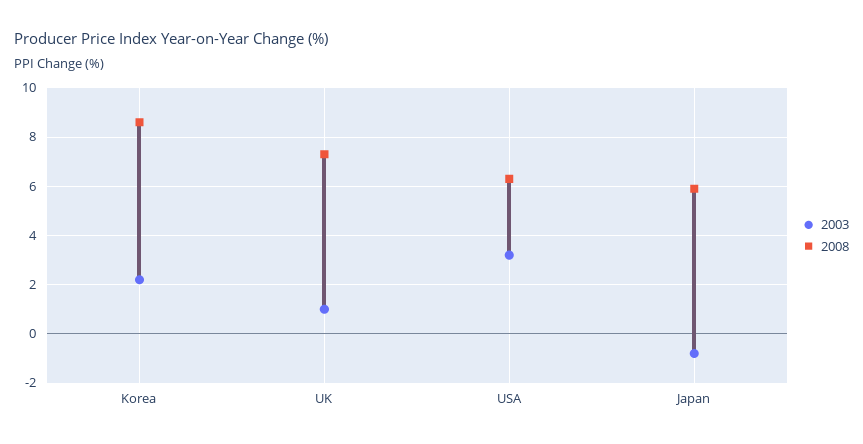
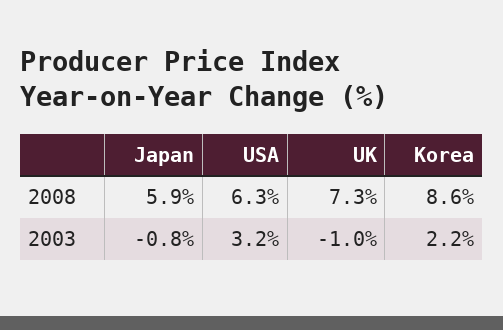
  {
    "2003": {
      "Korea": 2.2,
-     "UK": 1,
+     "UK": -1,
      "USA": 3.2,
      "Japan": -0.8
    },
    "2008": {
      "Korea": 8.6,
      "UK": 7.3,
      "USA": 6.3,
      "Japan": 5.9
    }
  }

